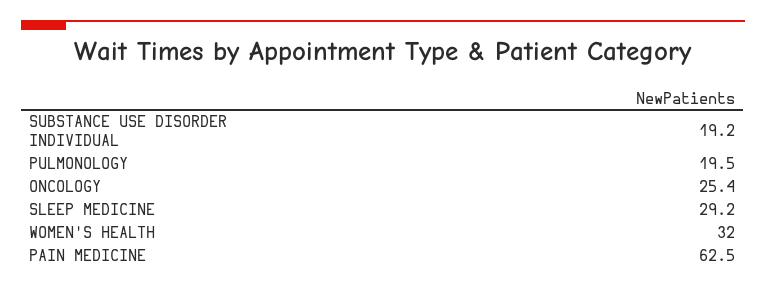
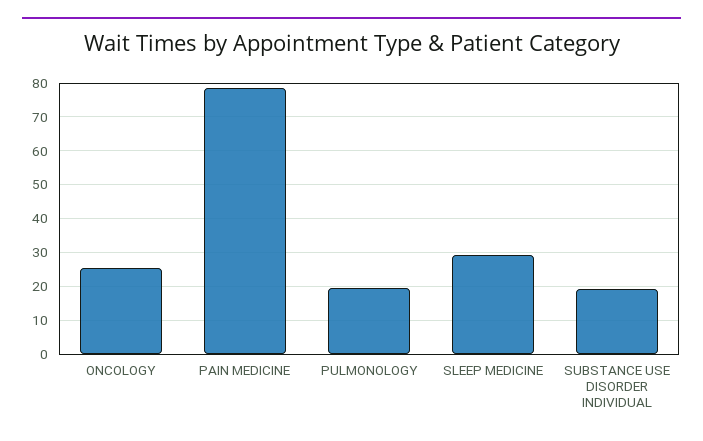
  {
    "SUBSTANCE USE DISORDER INDIVIDUAL": 19.2,
    "PULMONOLOGY": 19.5,
    "ONCOLOGY": 25.4,
    "SLEEP MEDICINE": 29.2,
-   "WOMEN'S HEALTH": 32,
-   "PAIN MEDICINE": 62.5
+   "PAIN MEDICINE": 78
  }

